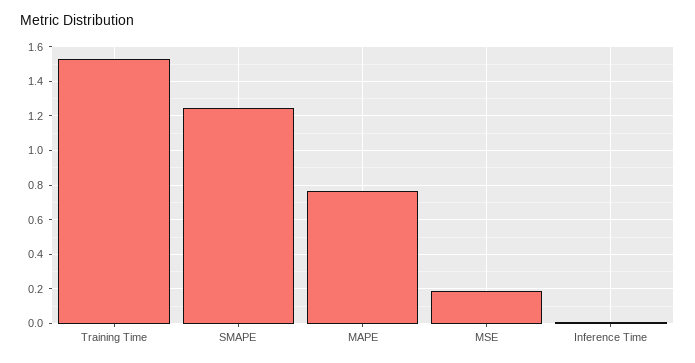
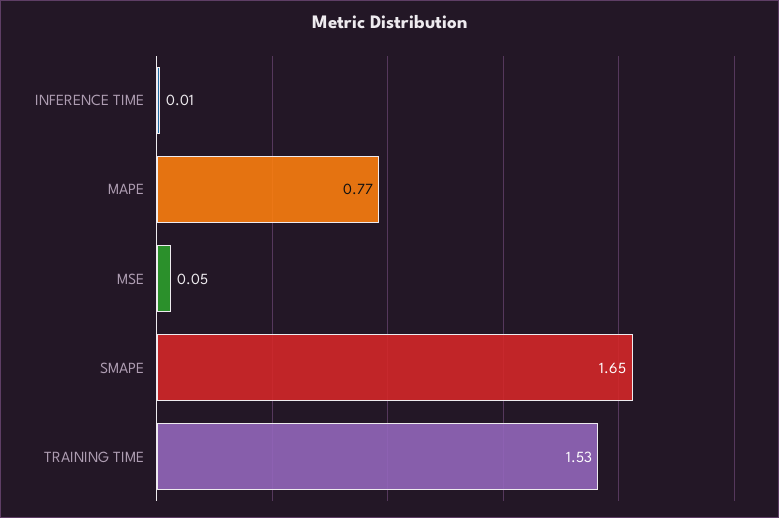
  {
    "Training Time": 1.53,
-   "SMAPE": 1.25,
+   "SMAPE": 1.65,
    "MAPE": 0.77,
-   "MSE": 0.2,
+   "MSE": 0.05,
    "Inference Time": 0.01
  }

